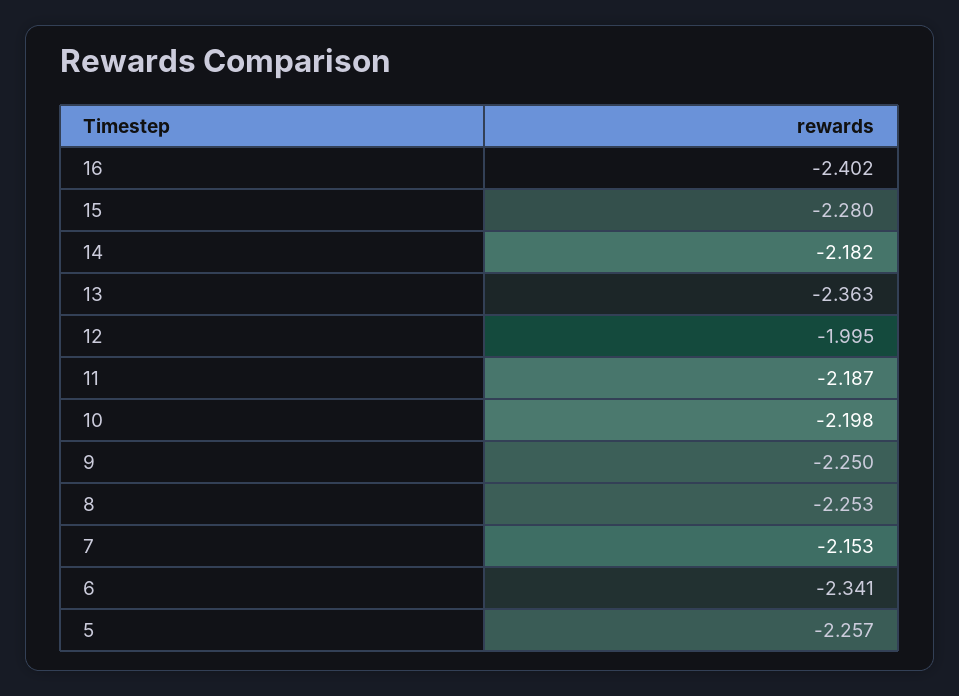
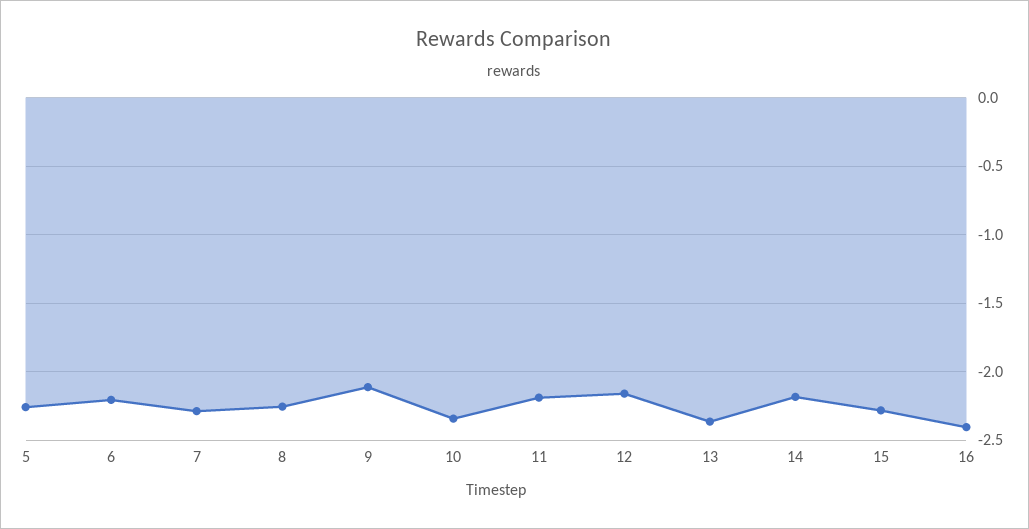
  {
    "16": -2.402,
    "15": -2.28,
    "14": -2.182,
    "13": -2.363,
-   "12": -1.995,
+   "12": -2.15,
    "11": -2.187,
-   "10": -2.198,
+   "10": -2.35,
-   "9": -2.25,
+   "9": -2.1,
    "8": -2.253,
-   "7": -2.153,
+   "7": -2.3,
-   "6": -2.341,
+   "6": -2.2,
    "5": -2.257
  }

